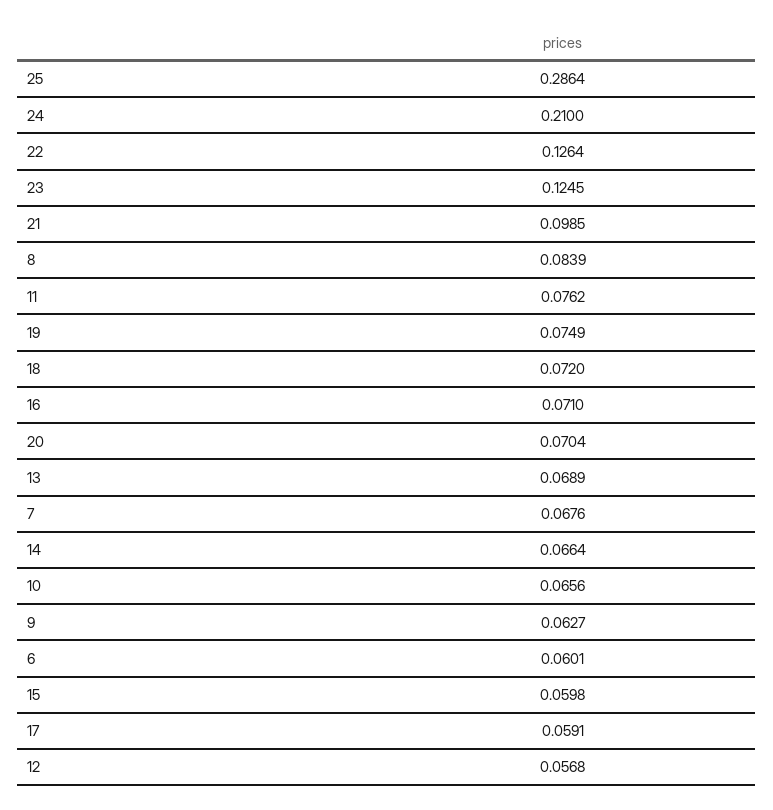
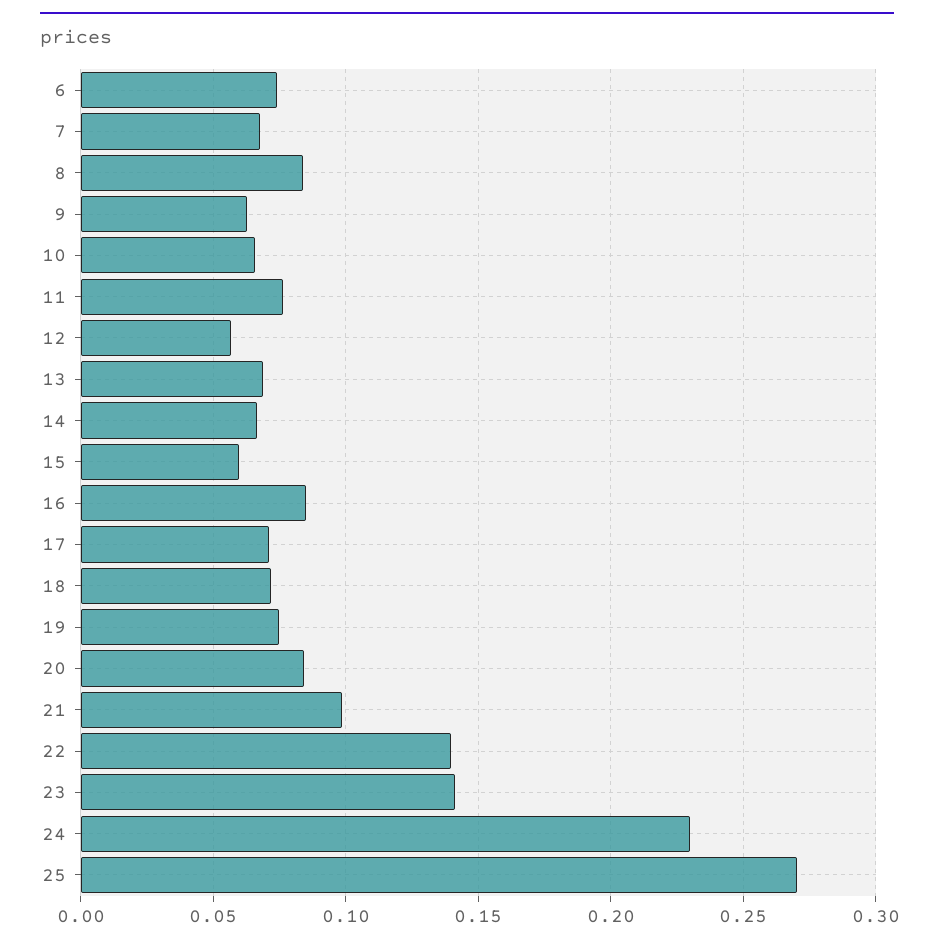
  {
-   "25": 0.2864,
+   "25": 0.27,
-   "24": 0.21,
+   "24": 0.23,
-   "22": 0.1264,
+   "22": 0.14,
-   "23": 0.1245,
+   "23": 0.14,
    "21": 0.0985,
    "8": 0.0839,
    "11": 0.0762,
    "19": 0.0749,
    "18": 0.072,
-   "16": 0.071,
+   "16": 0.085,
-   "20": 0.0704,
+   "20": 0.085,
    "13": 0.0689,
    "7": 0.0676,
    "14": 0.0664,
    "10": 0.0656,
    "9": 0.0627,
-   "6": 0.0601,
+   "6": 0.075,
    "15": 0.0598,
-   "17": 0.0591,
+   "17": 0.07,
    "12": 0.0568
  }

